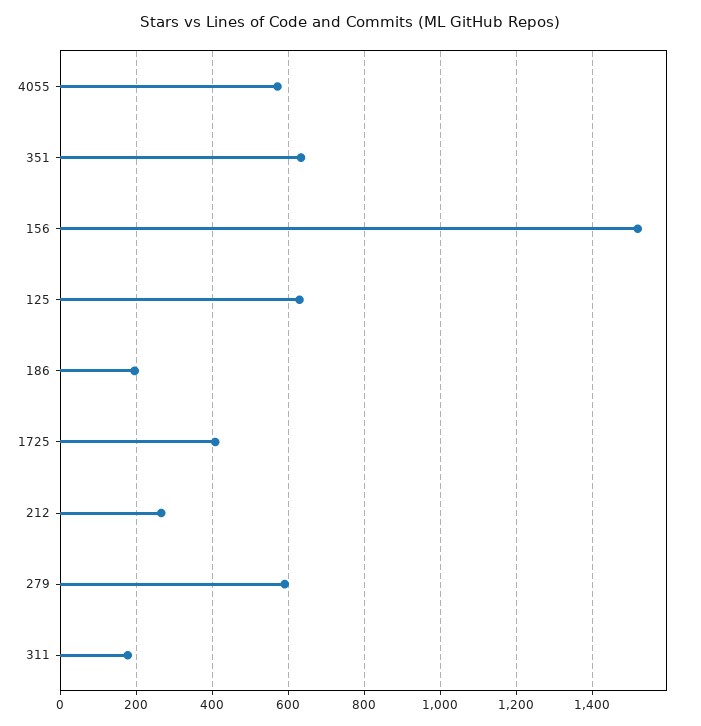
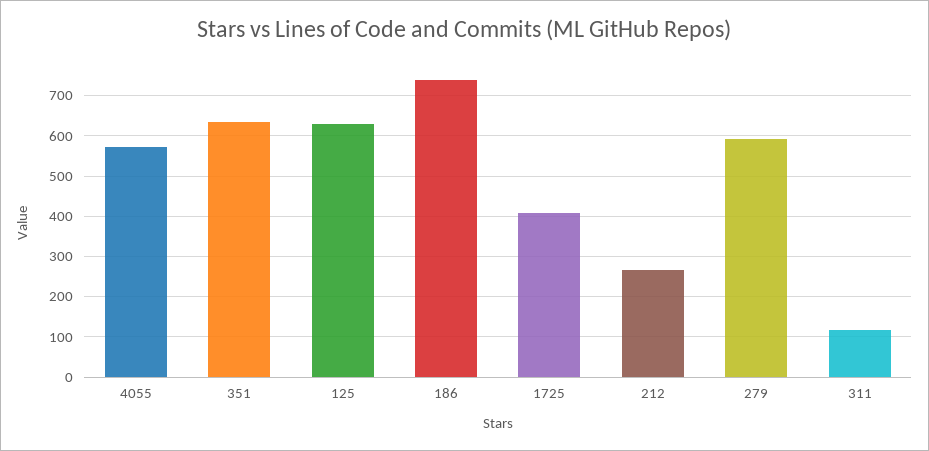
  {
    "4055": 580,
    "351": 640,
-   "156": 1520,
    "125": 640,
-   "186": 200,
+   "186": 740,
    "1725": 400,
    "212": 260,
    "279": 600,
-   "311": 180
+   "311": 120
  }

